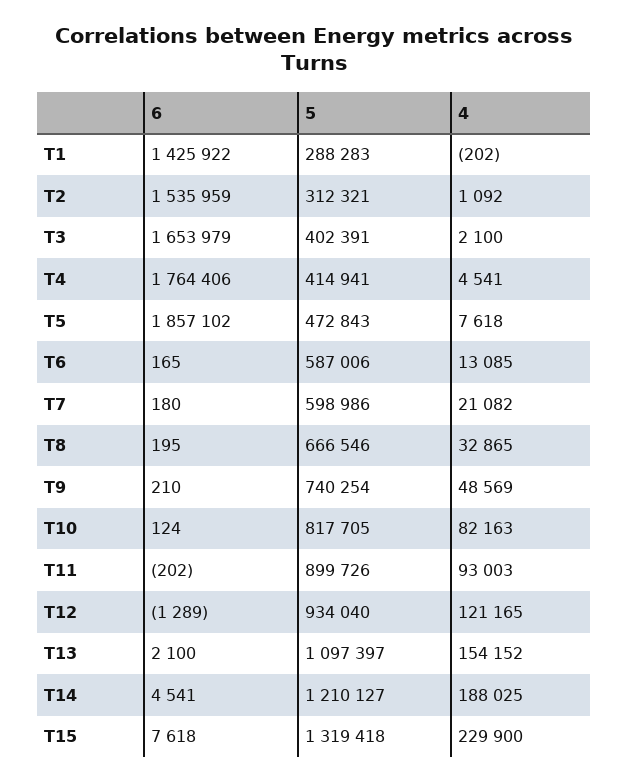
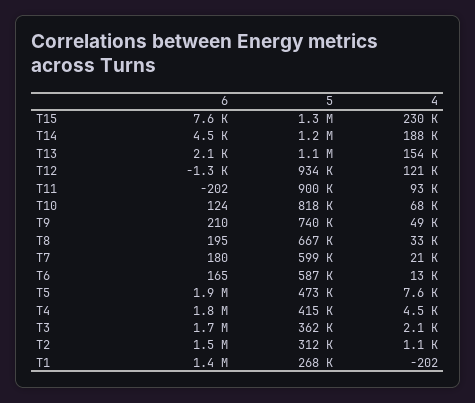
  {
    "6": {
      "T1": 1425922,
      "T2": 1535959,
      "T3": 1653979,
      "T4": 1764406,
      "T5": 1857102,
      "T6": 165,
      "T7": 180,
      "T8": 195,
      "T9": 210,
      "T10": 124,
      "T11": -202,
      "T12": -1289,
      "T13": 2100,
      "T14": 4541,
      "T15": 7618
    },
    "5": {
-     "T1": 288283,
+     "T1": 268000,
      "T2": 312321,
-     "T3": 402391,
+     "T3": 362000,
      "T4": 414941,
      "T5": 472843,
      "T6": 587006,
      "T7": 598986,
      "T8": 666546,
      "T9": 740254,
      "T10": 817705,
      "T11": 899726,
      "T12": 934040,
      "T13": 1097397,
      "T14": 1210127,
      "T15": 1319418
    },
    "4": {
      "T1": -202,
      "T2": 1092,
      "T3": 2100,
      "T4": 4541,
      "T5": 7618,
      "T6": 13085,
      "T7": 21082,
      "T8": 32865,
      "T9": 48569,
-     "T10": 82163,
+     "T10": 68000,
      "T11": 93003,
      "T12": 121165,
      "T13": 154152,
      "T14": 188025,
      "T15": 229900
    }
  }

